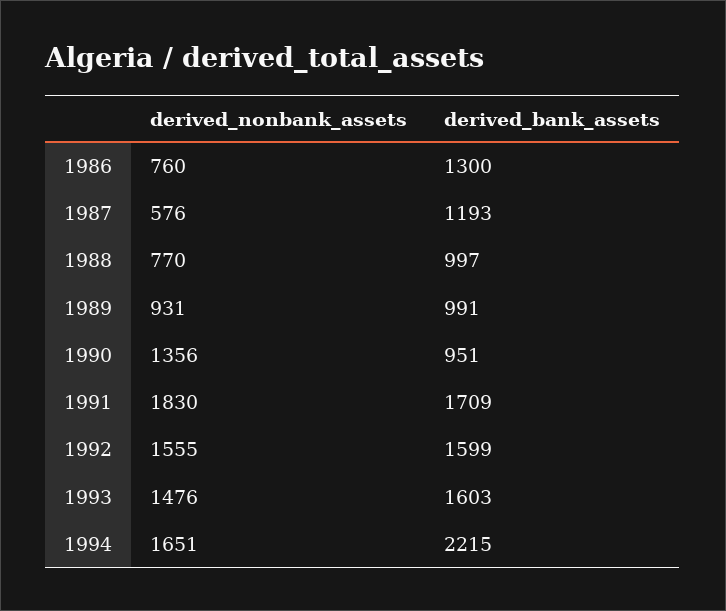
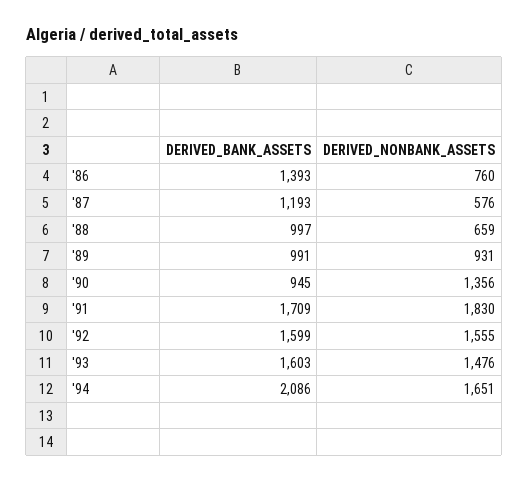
  {
    "derived_nonbank_assets": {
      "1986": 760,
      "1987": 576,
-     "1988": 770,
+     "1988": 659,
      "1989": 931,
      "1990": 1356,
      "1991": 1830,
      "1992": 1555,
      "1993": 1476,
      "1994": 1651
    },
    "derived_bank_assets": {
-     "1986": 1300,
+     "1986": 1393,
      "1987": 1193,
      "1988": 997,
      "1989": 991,
-     "1990": 951,
+     "1990": 945,
      "1991": 1709,
      "1992": 1599,
      "1993": 1603,
-     "1994": 2215
+     "1994": 2086
    }
  }

